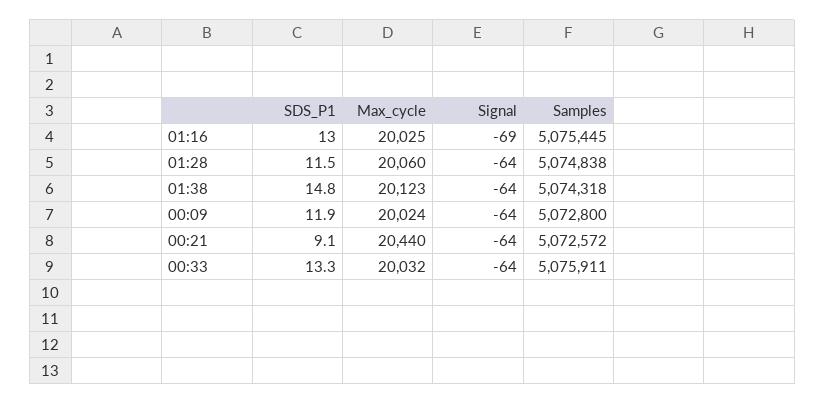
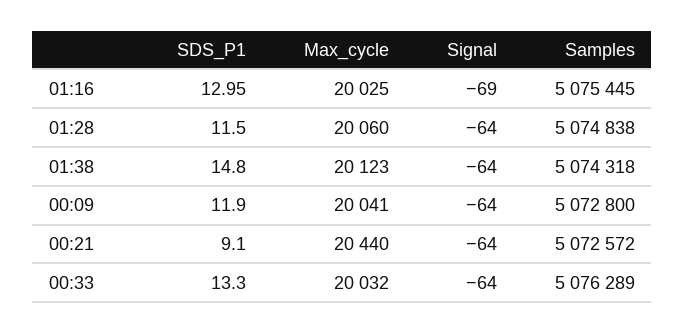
  {
    "SDS_P1": {
      "01:16": 12.95,
      "01:28": 11.5,
      "01:38": 14.8,
      "00:09": 11.9,
      "00:21": 9.1,
      "00:33": 13.3
    },
    "Max_cycle": {
      "01:16": 20025,
      "01:28": 20060,
      "01:38": 20123,
-     "00:09": 20024,
+     "00:09": 20041,
      "00:21": 20440,
      "00:33": 20032
    },
    "Signal": {
      "01:16": -69,
      "01:28": -64,
      "01:38": -64,
      "00:09": -64,
      "00:21": -64,
      "00:33": -64
    },
    "Samples": {
      "01:16": 5075445,
      "01:28": 5074838,
      "01:38": 5074318,
      "00:09": 5072800,
      "00:21": 5072572,
-     "00:33": 5075911
+     "00:33": 5076289
    }
  }

